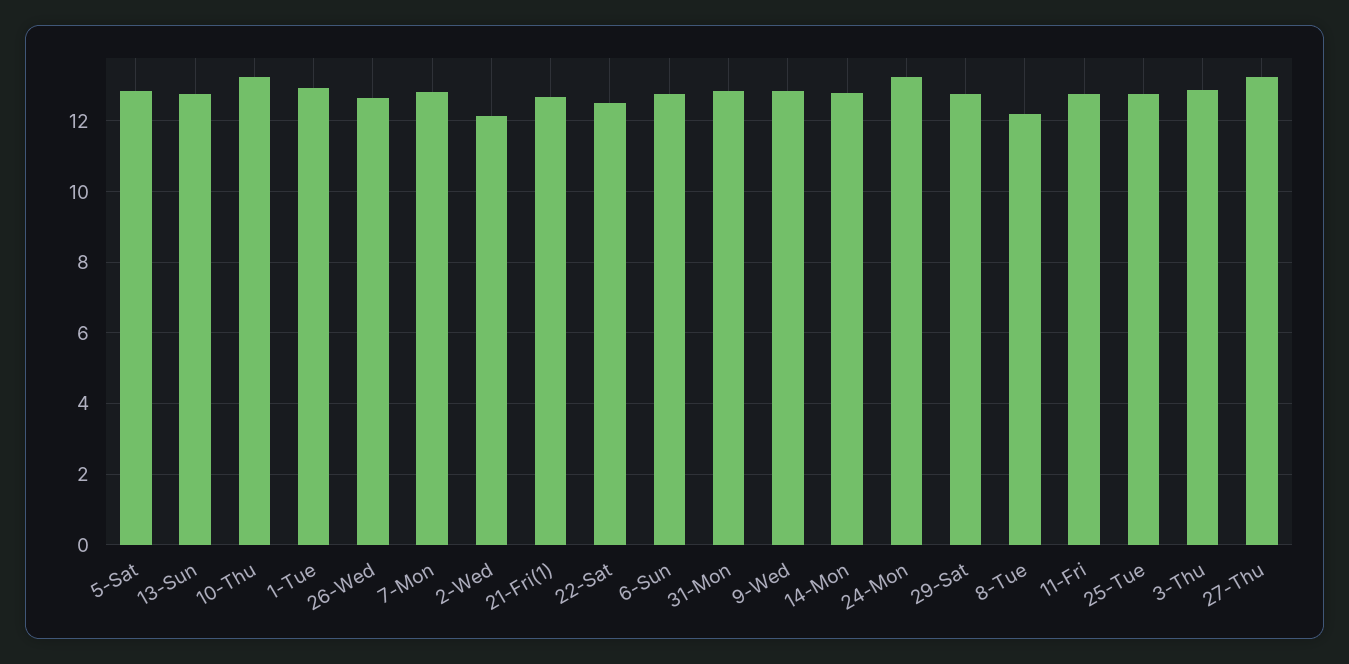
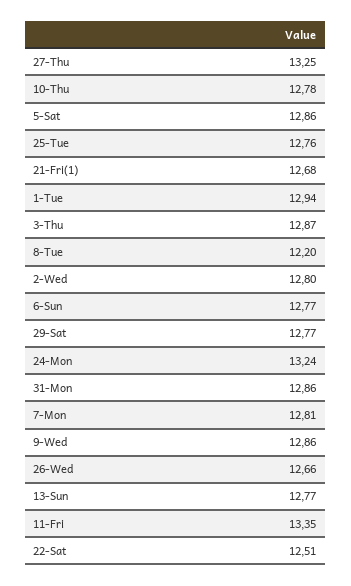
  {
    "5-Sat": 12.86,
    "13-Sun": 12.77,
-   "10-Thu": 13.2,
+   "10-Thu": 12.78,
    "1-Tue": 12.94,
    "26-Wed": 12.66,
    "7-Mon": 12.81,
-   "2-Wed": 12.2,
+   "2-Wed": 12.8,
    "21-Fri(1)": 12.68,
    "22-Sat": 12.51,
    "6-Sun": 12.77,
    "31-Mon": 12.86,
    "9-Wed": 12.86,
-   "14-Mon": 12.8,
    "24-Mon": 13.24,
    "29-Sat": 12.77,
    "8-Tue": 12.2,
-   "11-Fri": 12.8,
+   "11-Fri": 13.35,
    "25-Tue": 12.76,
    "3-Thu": 12.87,
    "27-Thu": 13.25
  }

